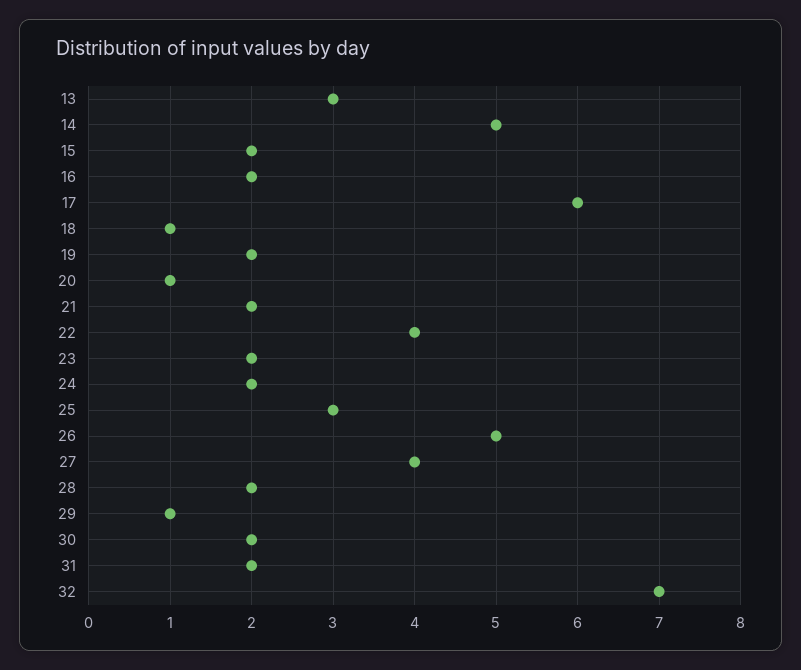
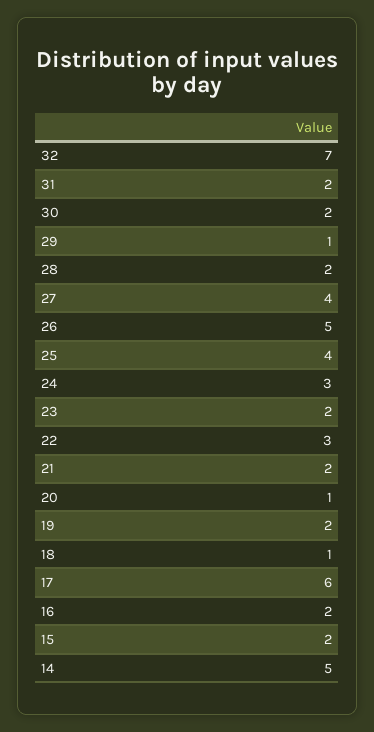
  {
-   "13": 3,
    "14": 5,
    "15": 2,
    "16": 2,
    "17": 6,
    "18": 1,
    "19": 2,
    "20": 1,
    "21": 2,
-   "22": 4,
+   "22": 3,
    "23": 2,
-   "24": 2,
+   "24": 3,
-   "25": 3,
+   "25": 4,
    "26": 5,
    "27": 4,
    "28": 2,
    "29": 1,
    "30": 2,
    "31": 2,
    "32": 7
  }

